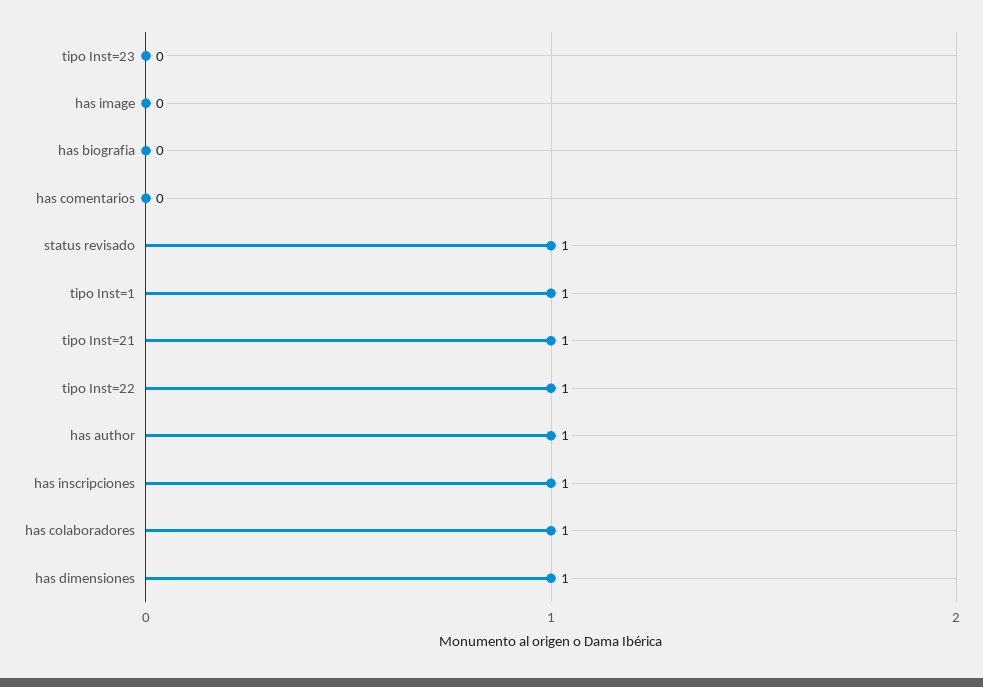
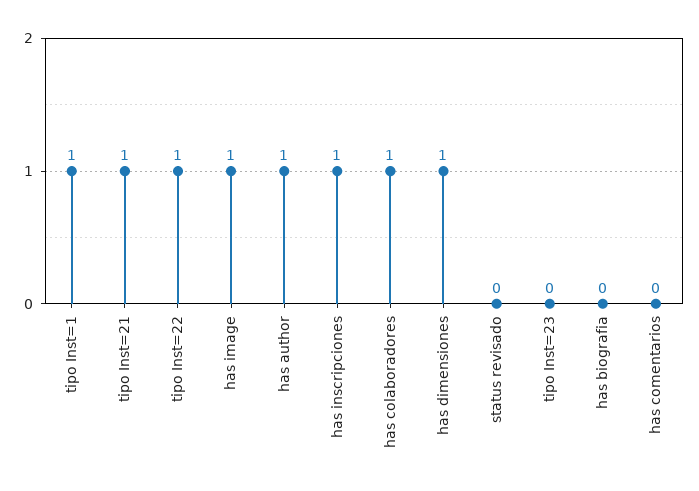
  {
    "tipo Inst=23": 0,
-   "has image": 0,
+   "has image": 1,
    "has biografia": 0,
    "has comentarios": 0,
-   "status revisado": 1,
+   "status revisado": 0,
    "tipo Inst=1": 1,
    "tipo Inst=21": 1,
    "tipo Inst=22": 1,
    "has author": 1,
    "has inscripciones": 1,
    "has colaboradores": 1,
    "has dimensiones": 1
  }

